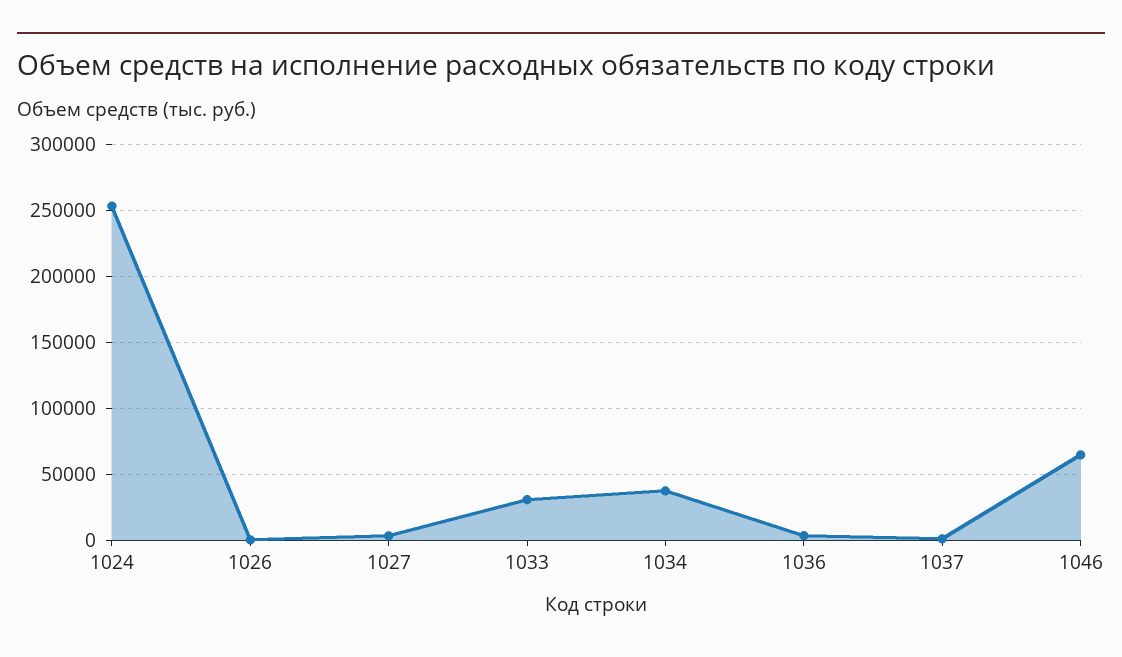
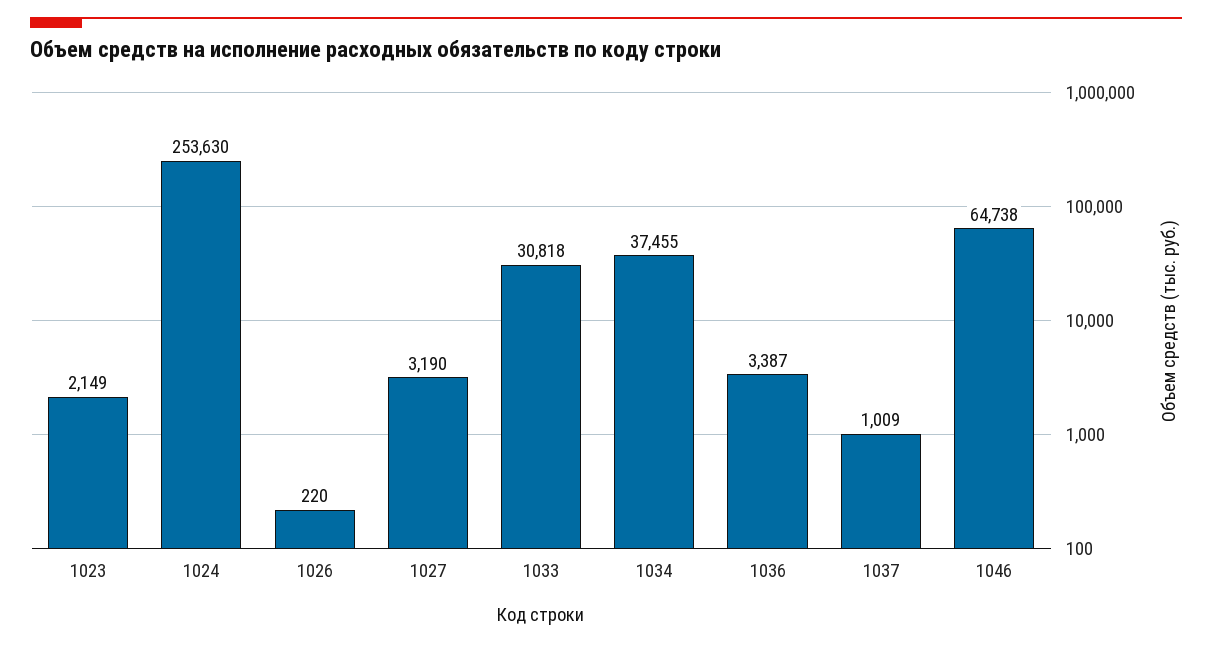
  {
    "1024": 253630,
    "1026": 220,
    "1027": 3190,
    "1033": 30818,
    "1034": 37455,
    "1036": 3387,
    "1037": 1009,
-   "1046": 64738
+   "1046": 64738,
+   "1023": 2149
  }

